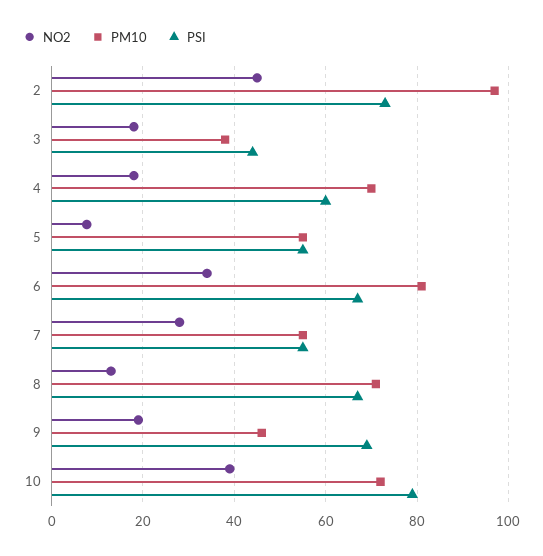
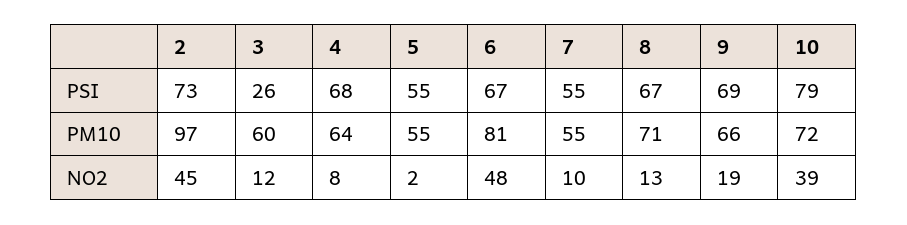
  {
    "NO2": {
      "2": 45,
-     "3": 18,
+     "3": 12,
-     "4": 18,
+     "4": 8,
-     "5": 8,
+     "5": 2,
-     "6": 34,
+     "6": 48,
-     "7": 28,
+     "7": 10,
      "8": 13,
      "9": 19,
      "10": 39
    },
    "PM10": {
      "2": 97,
-     "3": 38,
+     "3": 60,
-     "4": 70,
+     "4": 64,
      "5": 55,
      "6": 81,
      "7": 55,
      "8": 71,
-     "9": 46,
+     "9": 66,
      "10": 72
    },
    "PSI": {
      "2": 73,
-     "3": 44,
+     "3": 26,
-     "4": 60,
+     "4": 68,
      "5": 55,
      "6": 67,
      "7": 55,
      "8": 67,
      "9": 69,
      "10": 79
    }
  }

